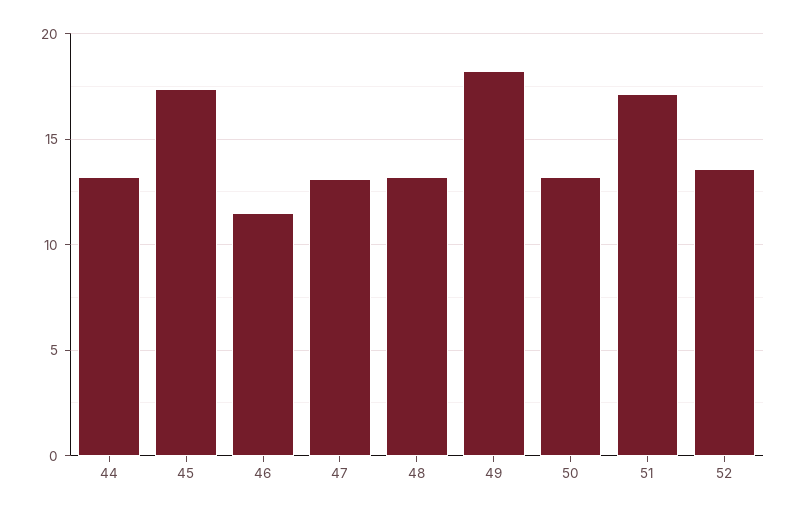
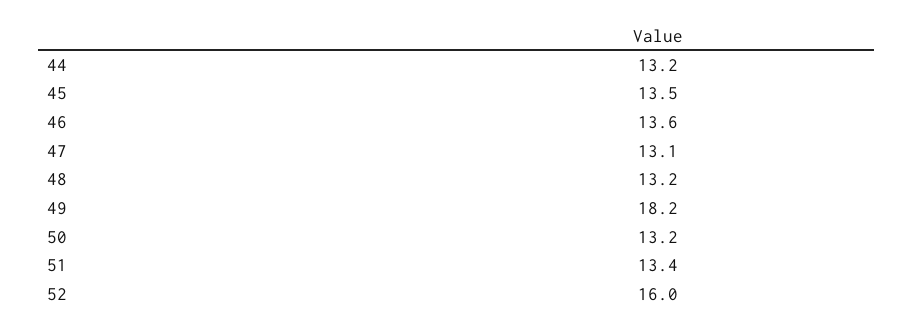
  {
    "44": 13.2,
-   "45": 17.5,
+   "45": 13.5,
-   "46": 11.5,
+   "46": 13.6,
    "47": 13.1,
    "48": 13.2,
    "49": 18.2,
    "50": 13.2,
-   "51": 17,
+   "51": 13.4,
-   "52": 13.5
+   "52": 16
  }

